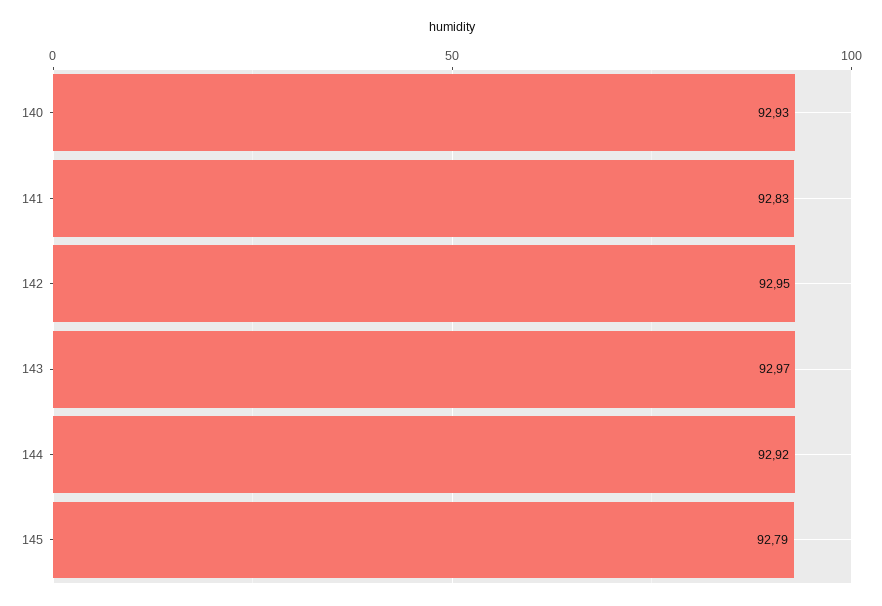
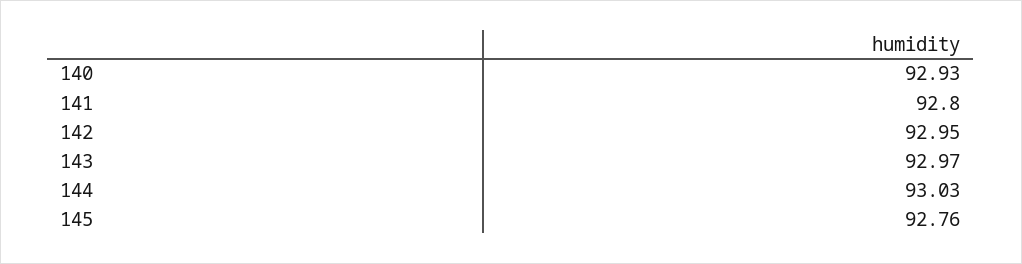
  {
    "140": 92.93,
-   "141": 92.83,
+   "141": 92.8,
    "142": 92.95,
    "143": 92.97,
-   "144": 92.92,
+   "144": 93.03,
-   "145": 92.79
+   "145": 92.76
  }

